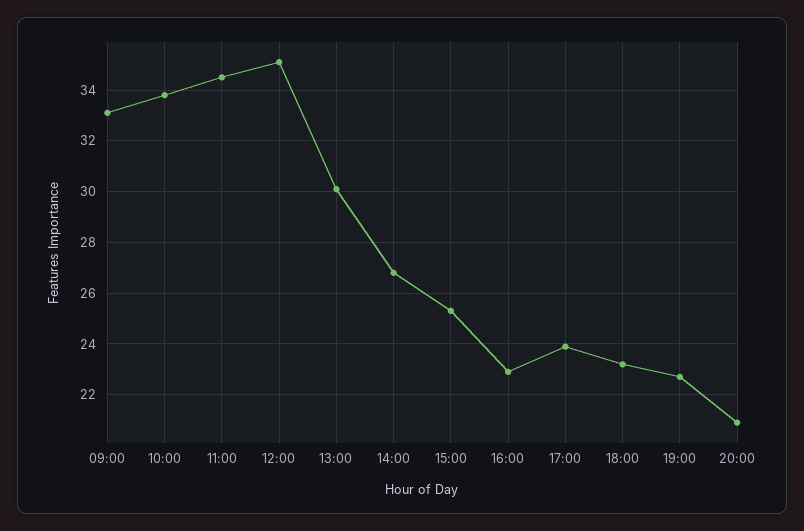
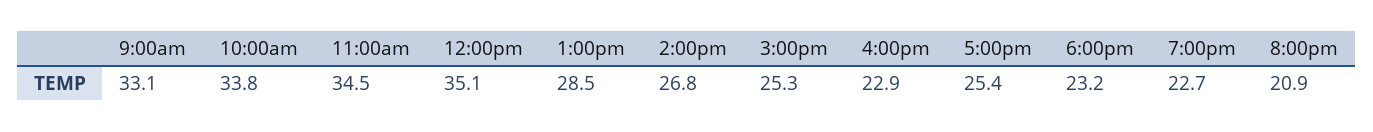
  {
    "09:00": 33.1,
    "10:00": 33.8,
    "11:00": 34.5,
    "12:00": 35.1,
-   "13:00": 30,
+   "13:00": 28.5,
    "14:00": 26.8,
    "15:00": 25.3,
    "16:00": 22.9,
-   "17:00": 24,
+   "17:00": 25.4,
    "18:00": 23.2,
    "19:00": 22.7,
    "20:00": 20.9
  }

